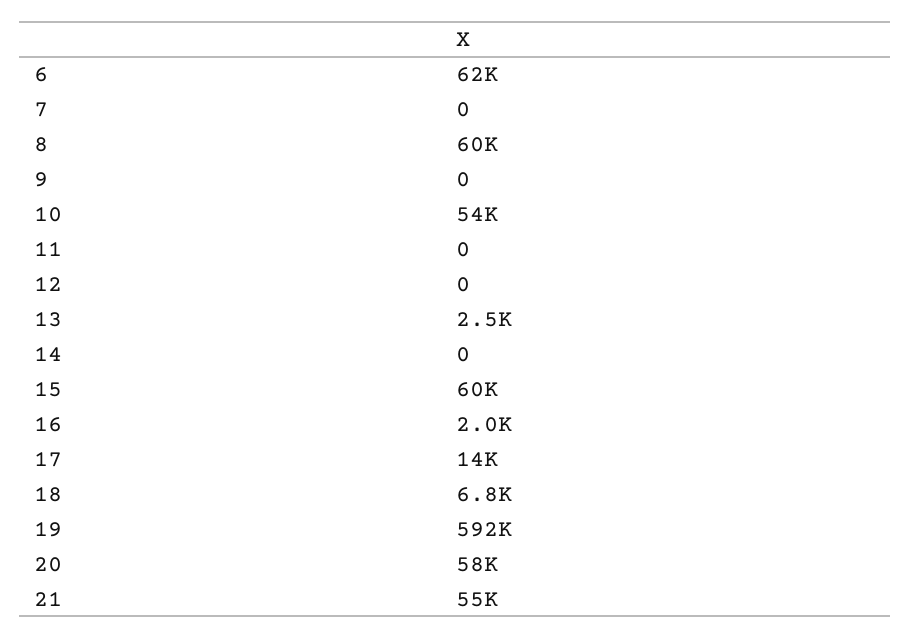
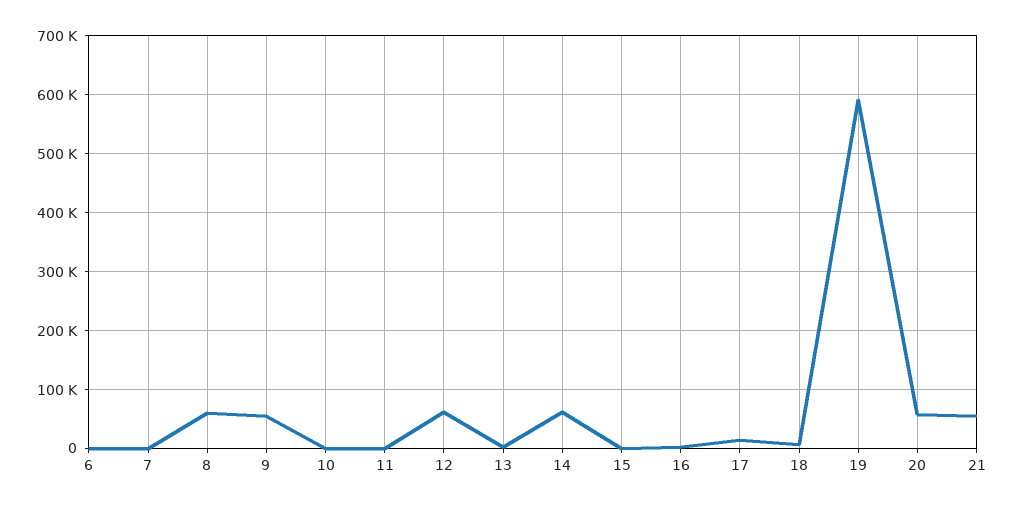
  {
-   "6": 62000,
+   "6": 0,
    "7": 0,
    "8": 60000,
-   "9": 0,
+   "9": 60000,
-   "10": 54000,
+   "10": 0,
    "11": 0,
-   "12": 0,
+   "12": 60000,
    "13": 2500,
-   "14": 0,
+   "14": 60000,
-   "15": 60000,
+   "15": 0,
    "16": 2000,
    "17": 14000,
    "18": 6800,
    "19": 592000,
    "20": 58000,
    "21": 55000
  }

